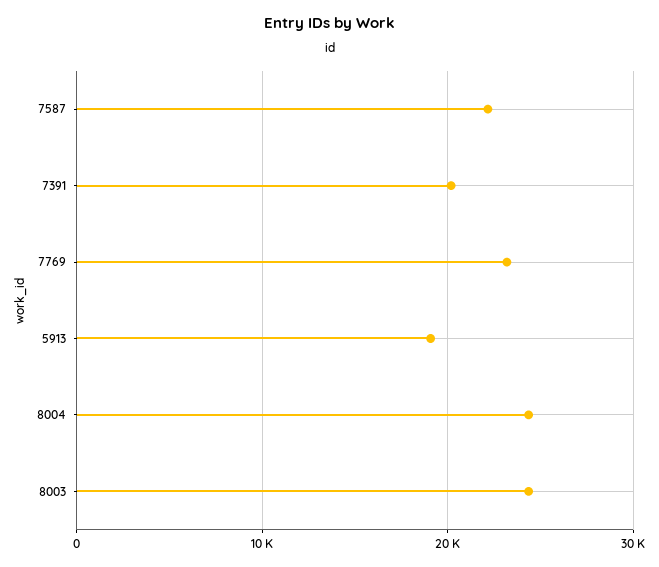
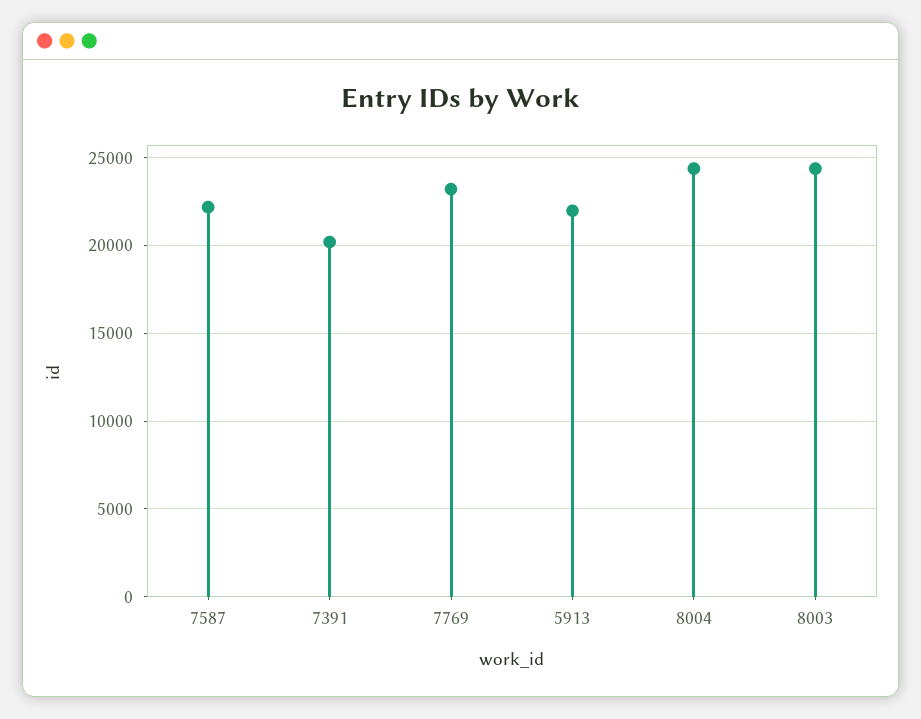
  {
    "7587": 22000,
    "7391": 20000,
    "7769": 23000,
-   "5913": 19000,
+   "5913": 22000,
    "8004": 24500,
    "8003": 24500
  }

